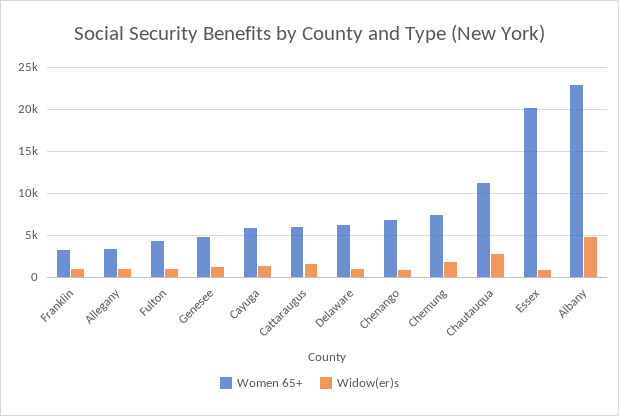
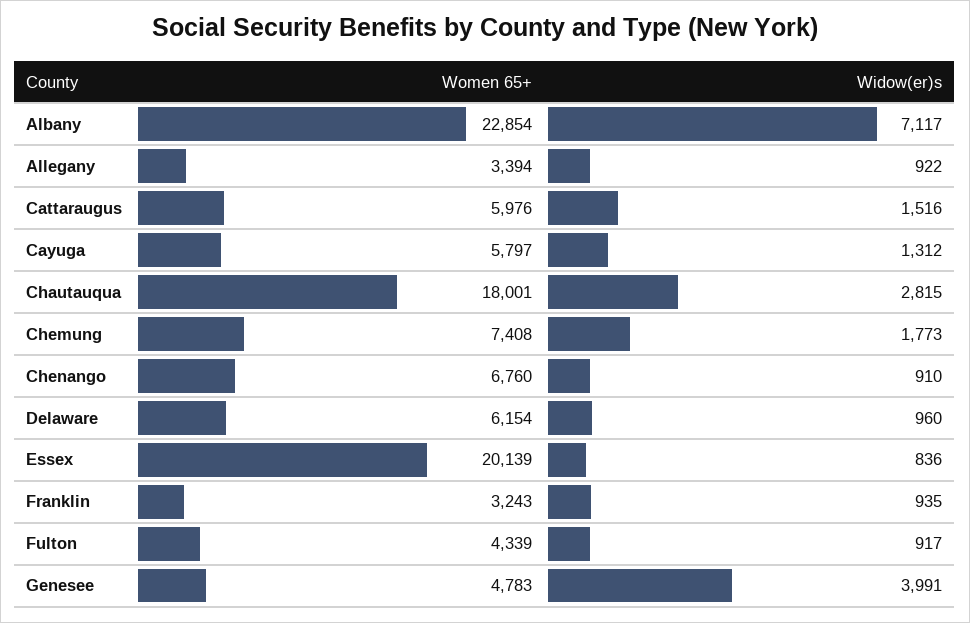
  {
    "Women 65+": {
      "Franklin": 3243,
      "Allegany": 3394,
      "Fulton": 4339,
      "Genesee": 4783,
      "Cayuga": 5797,
      "Cattaraugus": 5976,
      "Delaware": 6154,
      "Chenango": 6760,
      "Chemung": 7408,
-     "Chautauqua": 11000,
+     "Chautauqua": 18001,
      "Essex": 20139,
      "Albany": 22854
    },
    "Widow(er)s": {
      "Franklin": 935,
      "Allegany": 922,
      "Fulton": 917,
-     "Genesee": 1000,
+     "Genesee": 3991,
      "Cayuga": 1312,
      "Cattaraugus": 1516,
      "Delaware": 960,
      "Chenango": 910,
      "Chemung": 1773,
      "Chautauqua": 2815,
      "Essex": 836,
-     "Albany": 5000
+     "Albany": 7117
    }
  }

